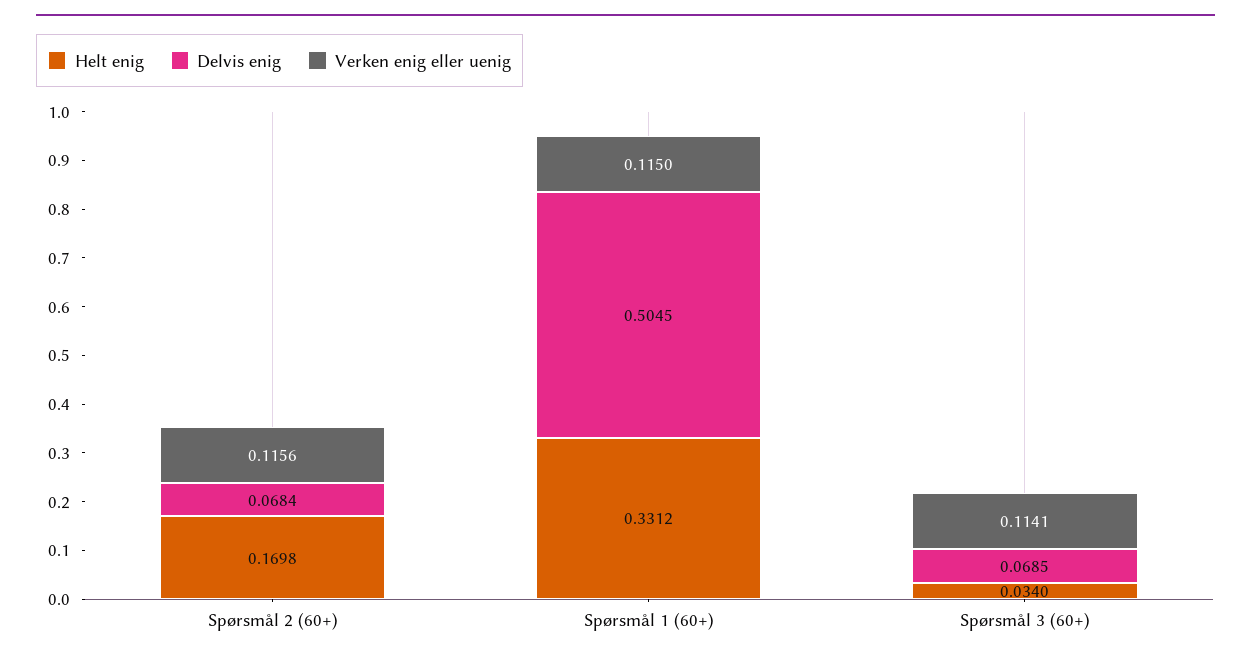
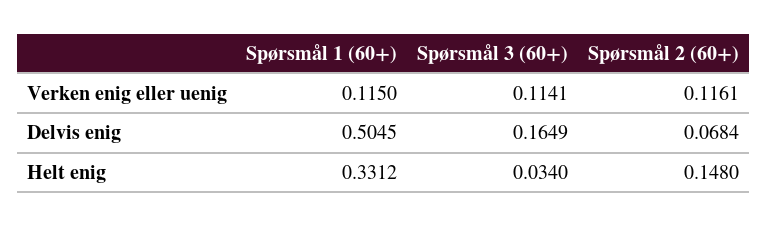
  {
    "Helt enig": {
-     "Spørsmål 2 (60+)": 0.1698,
+     "Spørsmål 2 (60+)": 0.148,
      "Spørsmål 1 (60+)": 0.3312,
      "Spørsmål 3 (60+)": 0.034
    },
    "Delvis enig": {
      "Spørsmål 2 (60+)": 0.0684,
      "Spørsmål 1 (60+)": 0.5045,
-     "Spørsmål 3 (60+)": 0.0685
+     "Spørsmål 3 (60+)": 0.1649
    },
    "Verken enig eller uenig": {
-     "Spørsmål 2 (60+)": 0.1156,
+     "Spørsmål 2 (60+)": 0.1161,
      "Spørsmål 1 (60+)": 0.115,
      "Spørsmål 3 (60+)": 0.1141
    }
  }

